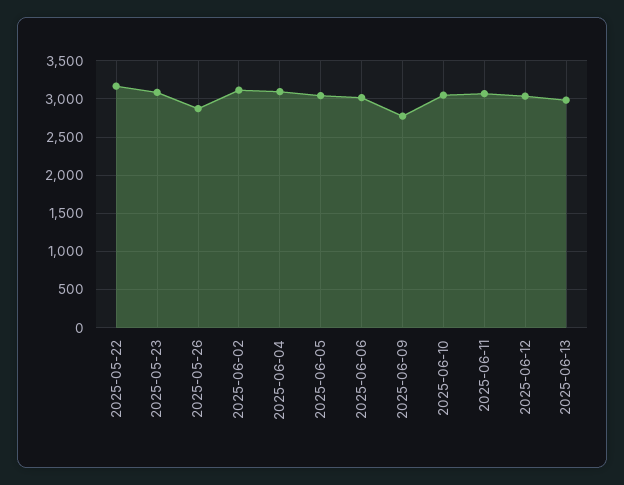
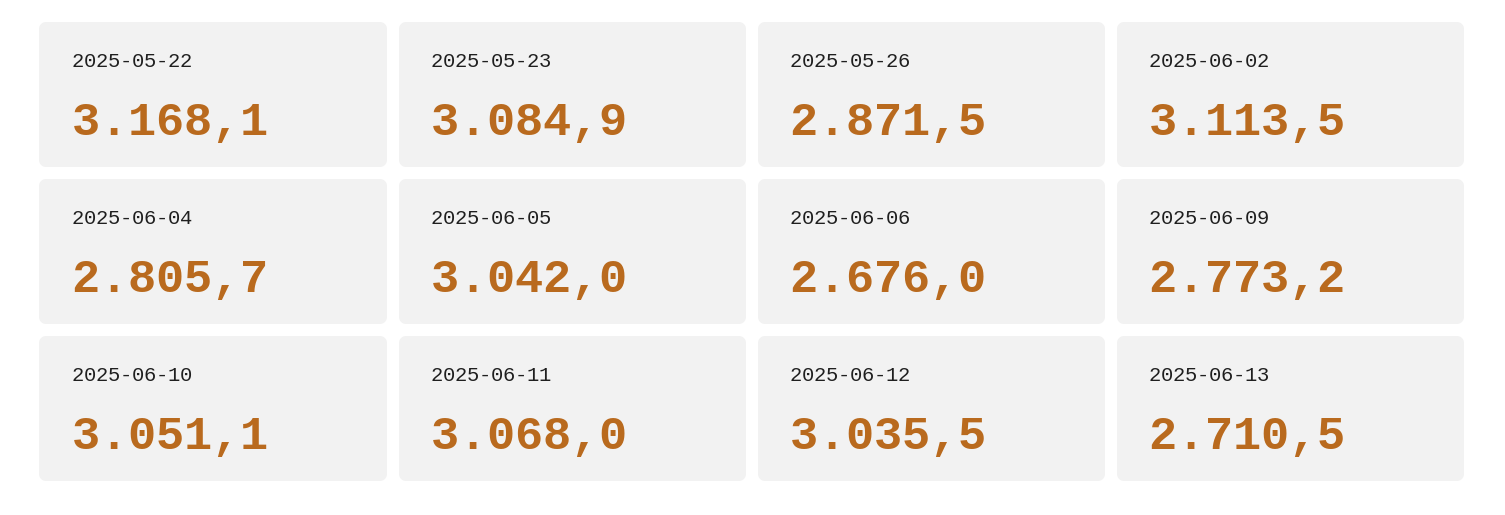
  {
    "2025-05-22": 3168.1,
    "2025-05-23": 3084.9,
    "2025-05-26": 2871.5,
    "2025-06-02": 3113.5,
-   "2025-06-04": 3100,
+   "2025-06-04": 2805.7,
    "2025-06-05": 3042,
-   "2025-06-06": 3000,
+   "2025-06-06": 2676,
    "2025-06-09": 2773.2,
    "2025-06-10": 3051.1,
    "2025-06-11": 3068,
    "2025-06-12": 3035.5,
-   "2025-06-13": 3000
+   "2025-06-13": 2710.5
  }

